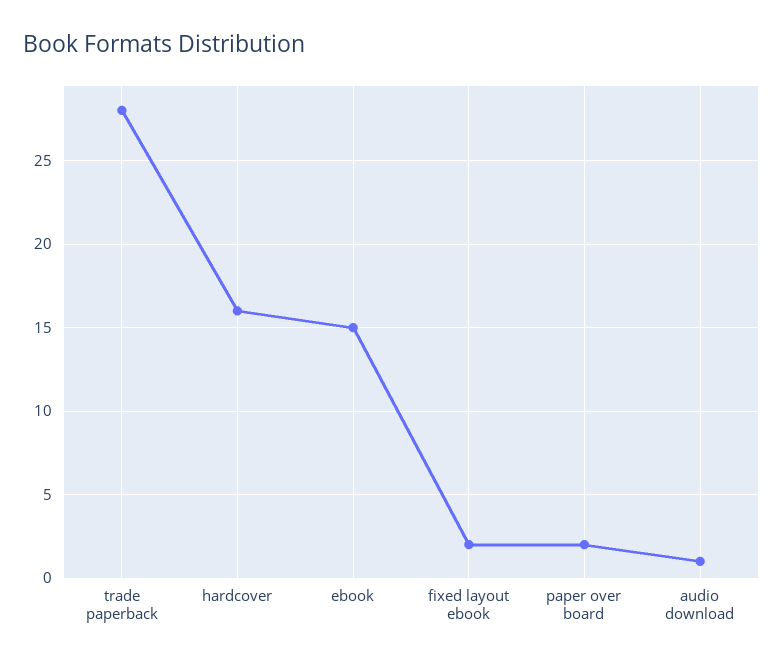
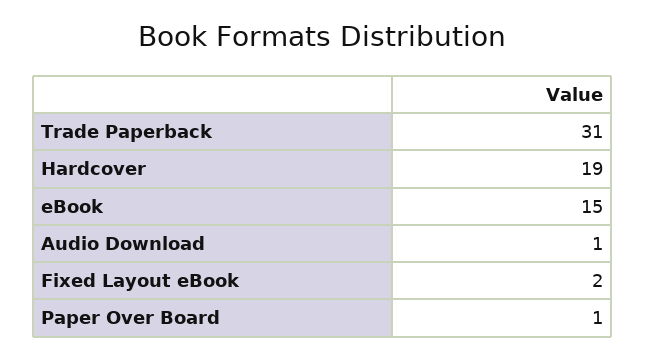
  {
-   "trade paperback": 28,
+   "trade paperback": 31,
-   "hardcover": 16,
+   "hardcover": 19,
    "ebook": 15,
    "fixed layout ebook": 2,
-   "paper over board": 2,
+   "paper over board": 1,
    "audio download": 1
  }

